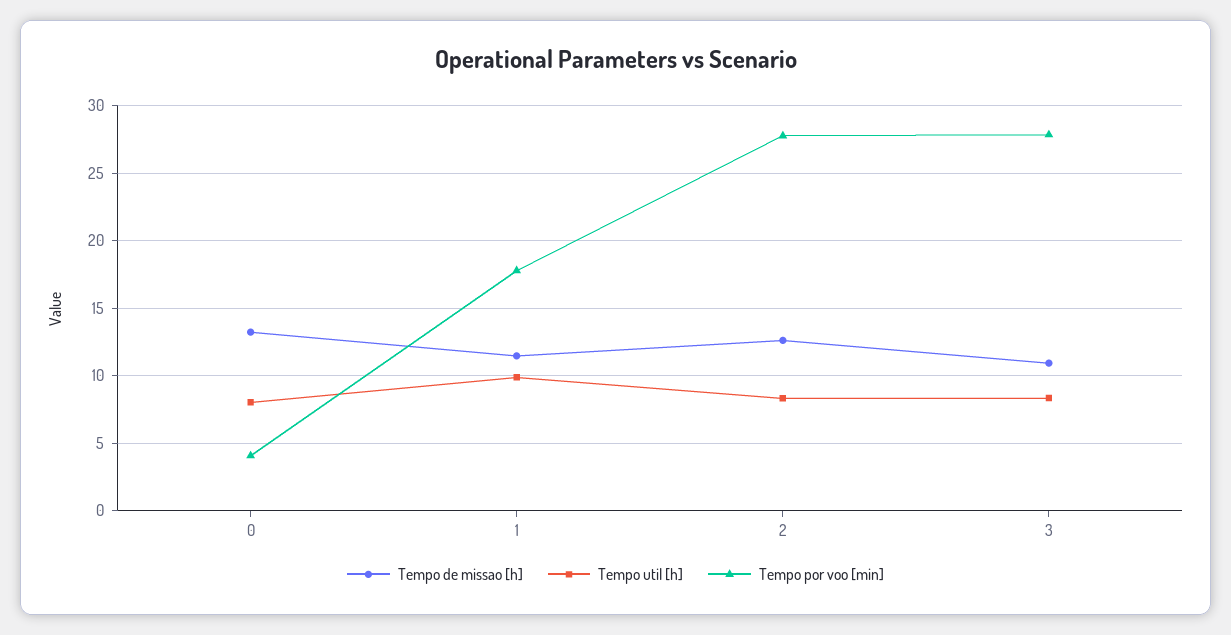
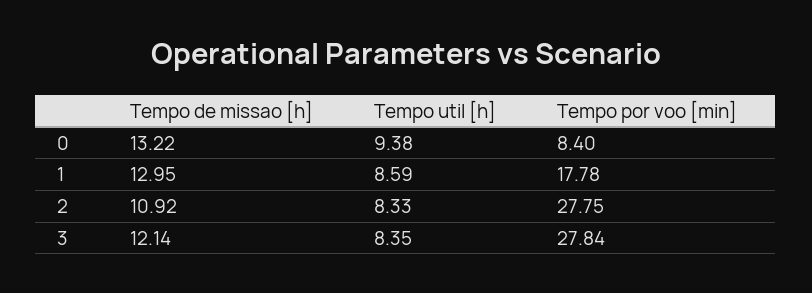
  {
    "Tempo de missao [h]": {
      "0": 13.22,
-     "1": 11.5,
+     "1": 12.95,
-     "2": 12.5,
+     "2": 10.92,
-     "3": 11
+     "3": 12.14
    },
    "Tempo util [h]": {
-     "0": 8,
+     "0": 9.38,
-     "1": 10,
+     "1": 8.59,
      "2": 8.33,
      "3": 8.35
    },
    "Tempo por voo [min]": {
-     "0": 4,
+     "0": 8.4,
      "1": 17.78,
      "2": 27.75,
      "3": 27.84
    }
  }

